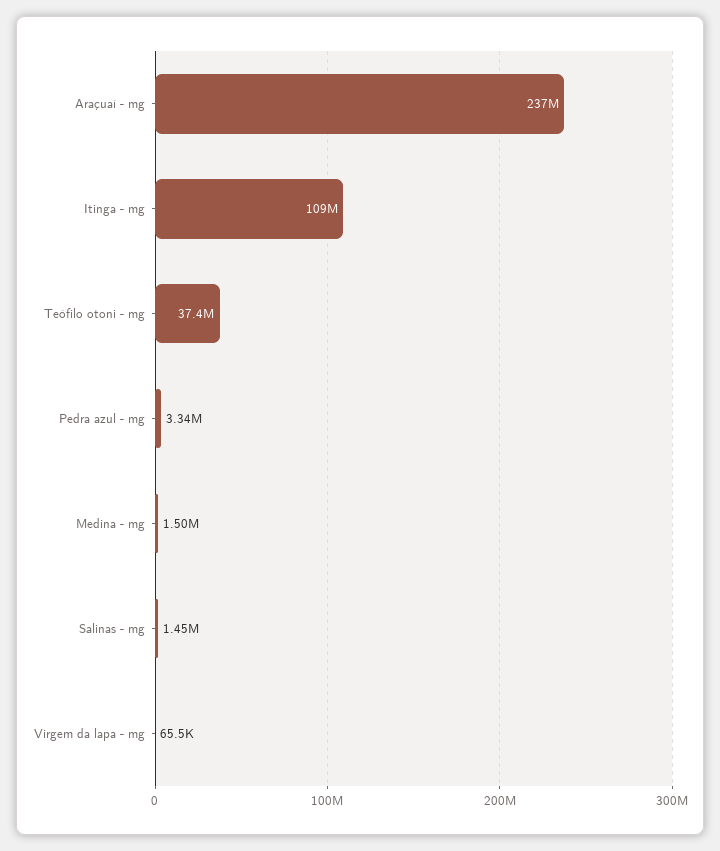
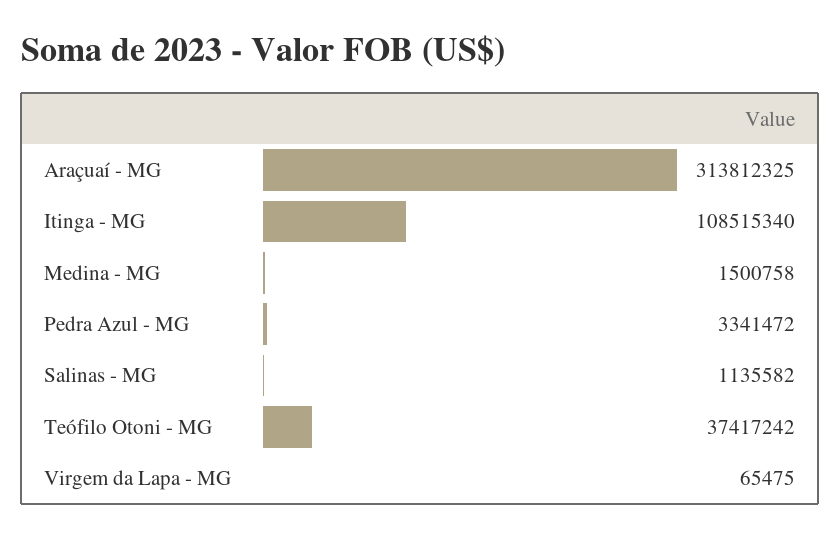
  {
-   "Araçuaí - mg": 237000000,
+   "Araçuaí - mg": 313812325,
    "Itinga - mg": 108515340,
    "Teófilo otoni - mg": 37417242,
    "Pedra azul - mg": 3341472,
    "Medina - mg": 1500758,
-   "Salinas - mg": 1450000,
+   "Salinas - mg": 1135582,
    "Virgem da lapa - mg": 65475
  }

